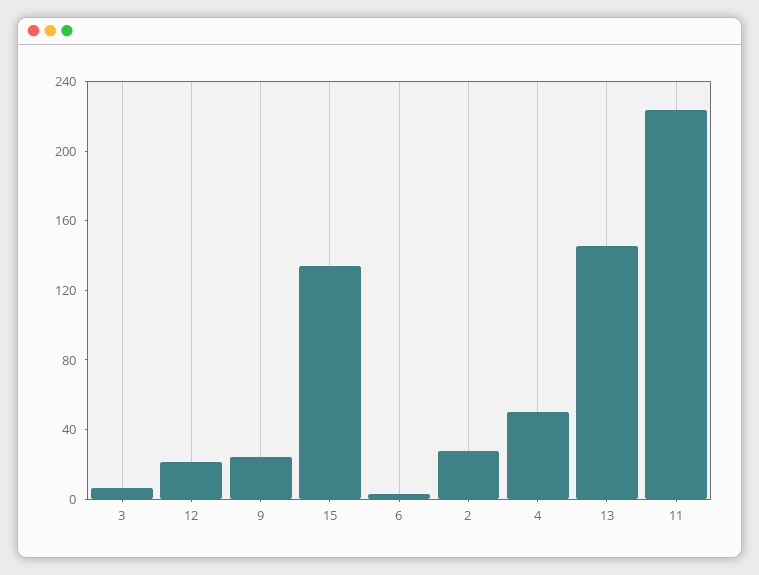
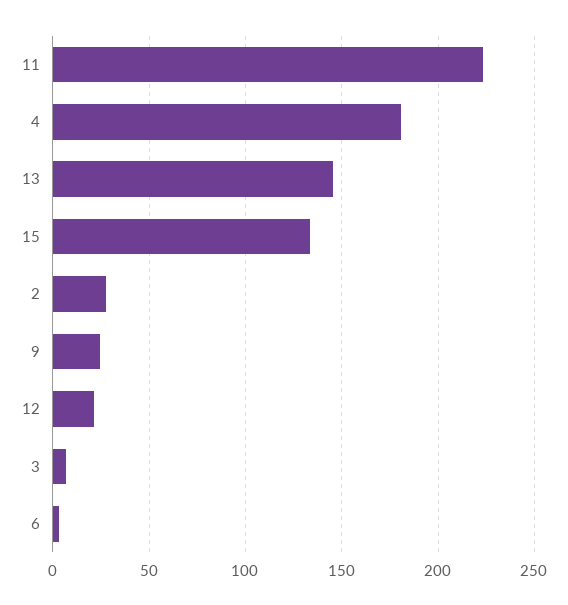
  {
    "3": 5,
    "12": 20,
    "9": 25,
    "15": 135,
    "6": 5,
    "2": 30,
-   "4": 50,
+   "4": 180,
    "13": 145,
    "11": 225
  }

